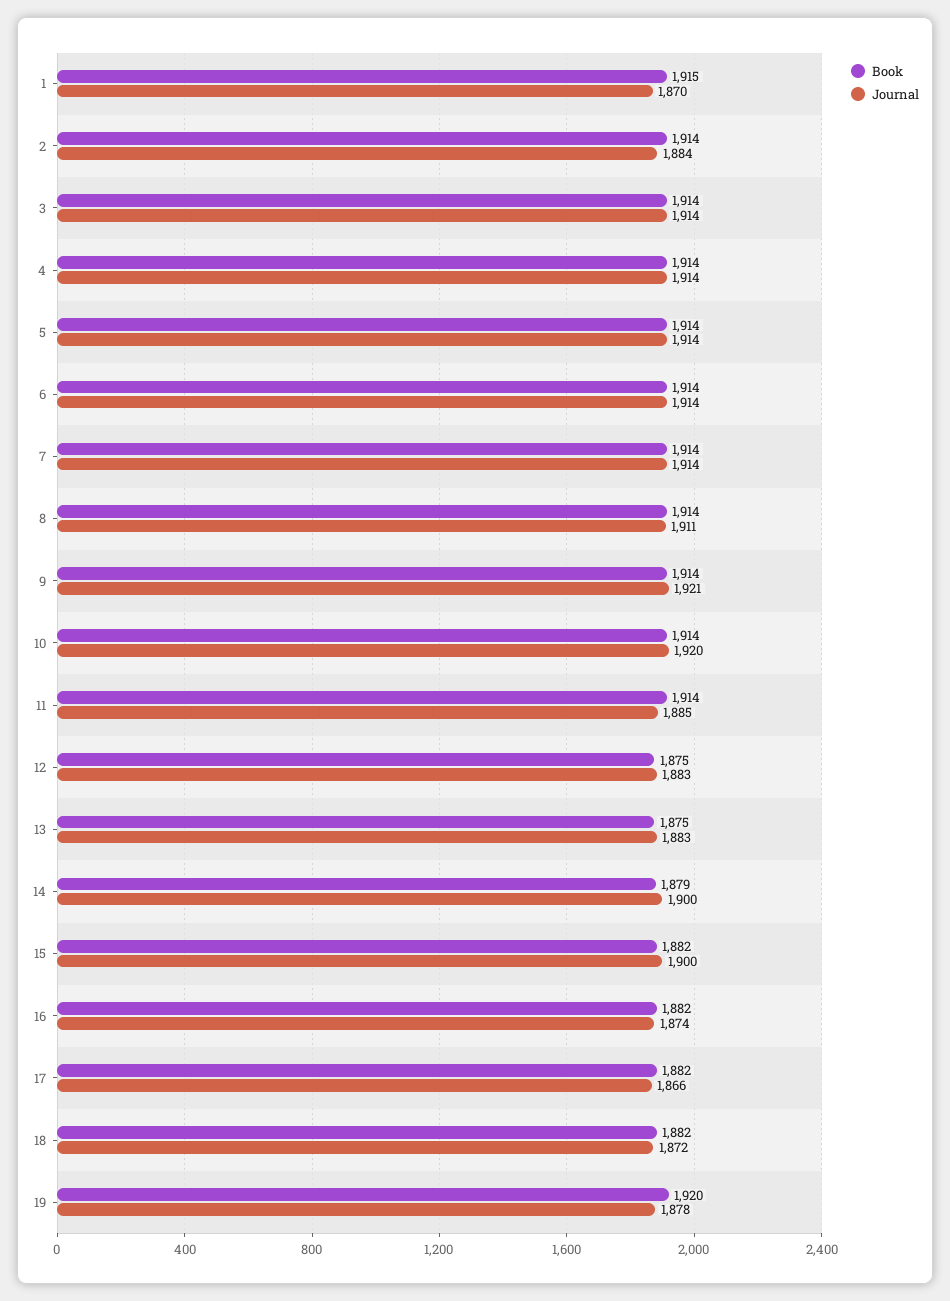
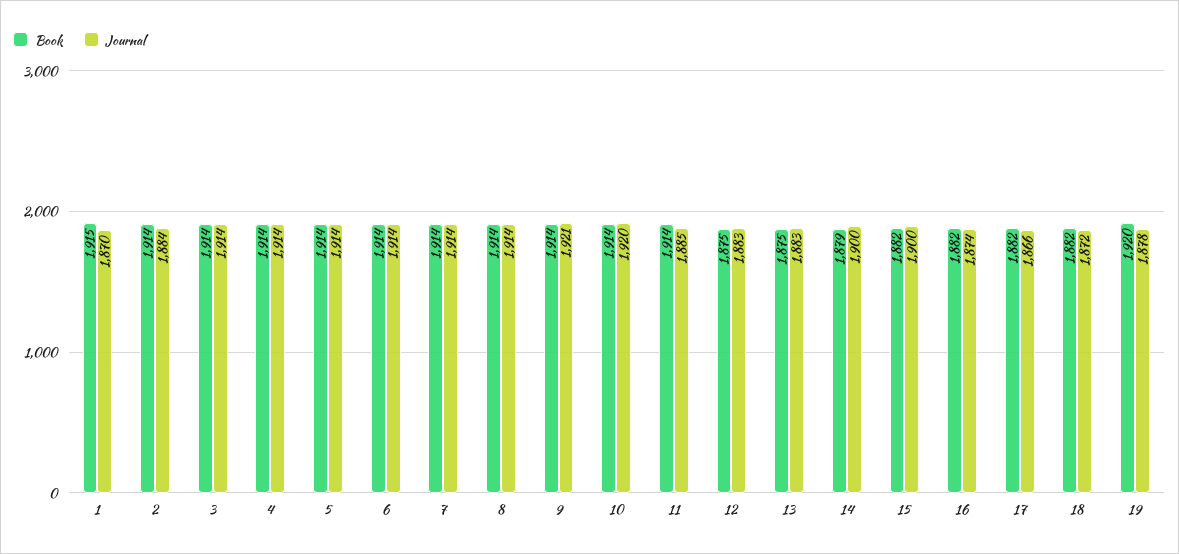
  {
    "Book": {
      "1": 1915,
      "2": 1914,
      "3": 1914,
      "4": 1914,
      "5": 1914,
      "6": 1914,
      "7": 1914,
      "8": 1914,
      "9": 1914,
      "10": 1914,
      "11": 1914,
      "12": 1875,
      "13": 1875,
      "14": 1879,
      "15": 1882,
      "16": 1882,
      "17": 1882,
      "18": 1882,
      "19": 1920
    },
    "Journal": {
      "1": 1870,
      "2": 1884,
      "3": 1914,
      "4": 1914,
      "5": 1914,
      "6": 1914,
      "7": 1914,
-     "8": 1911,
+     "8": 1914,
      "9": 1921,
      "10": 1920,
      "11": 1885,
      "12": 1883,
      "13": 1883,
      "14": 1900,
      "15": 1900,
      "16": 1874,
      "17": 1866,
      "18": 1872,
      "19": 1878
    }
  }

